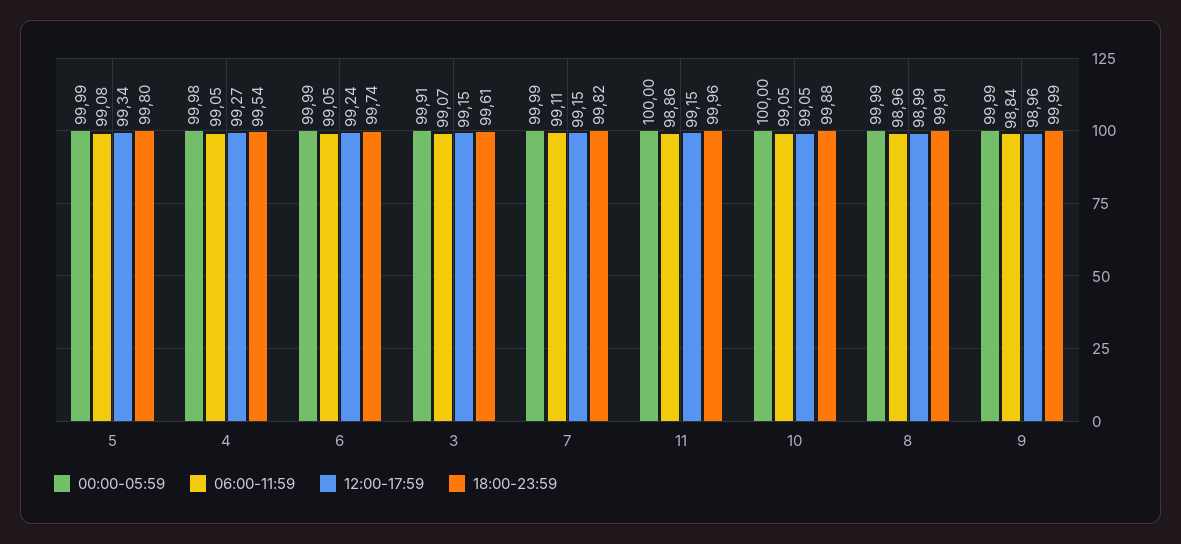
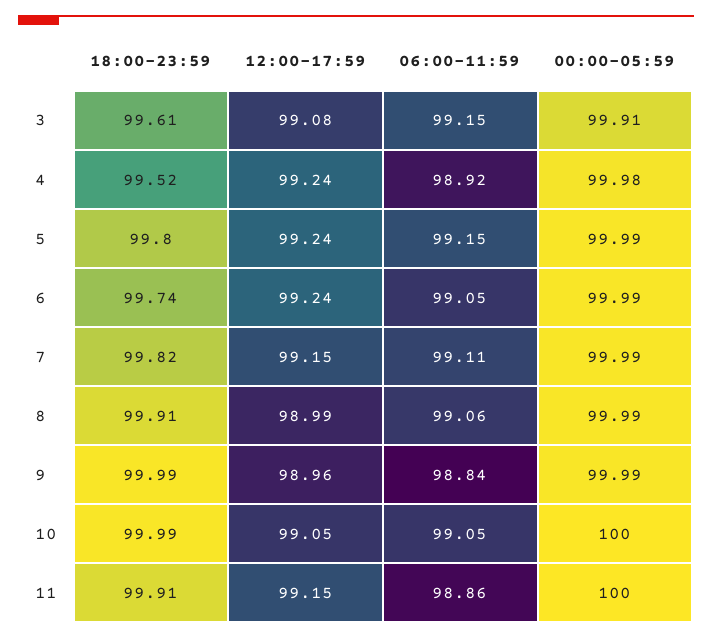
  {
    "00:00-05:59": {
      "5": 99.99,
      "4": 99.98,
      "6": 99.99,
      "3": 99.91,
      "7": 99.99,
      "11": 100,
      "10": 100,
      "8": 99.99,
      "9": 99.99
    },
    "06:00-11:59": {
-     "5": 99.08,
+     "5": 99.15,
-     "4": 99.05,
+     "4": 98.92,
      "6": 99.05,
-     "3": 99.07,
+     "3": 99.15,
      "7": 99.11,
      "11": 98.86,
      "10": 99.05,
-     "8": 98.96,
+     "8": 99.06,
      "9": 98.84
    },
    "12:00-17:59": {
-     "5": 99.34,
+     "5": 99.24,
-     "4": 99.27,
+     "4": 99.24,
      "6": 99.24,
-     "3": 99.15,
+     "3": 99.08,
      "7": 99.15,
      "11": 99.15,
      "10": 99.05,
      "8": 98.99,
      "9": 98.96
    },
    "18:00-23:59": {
      "5": 99.8,
-     "4": 99.54,
+     "4": 99.52,
      "6": 99.74,
      "3": 99.61,
      "7": 99.82,
-     "11": 99.96,
+     "11": 99.91,
-     "10": 99.88,
+     "10": 99.99,
      "8": 99.91,
      "9": 99.99
    }
  }

